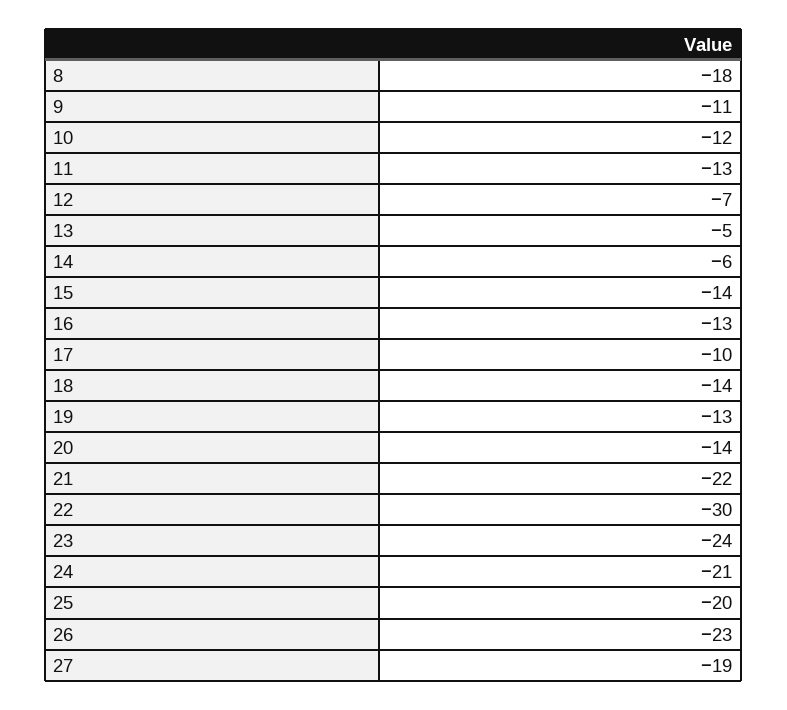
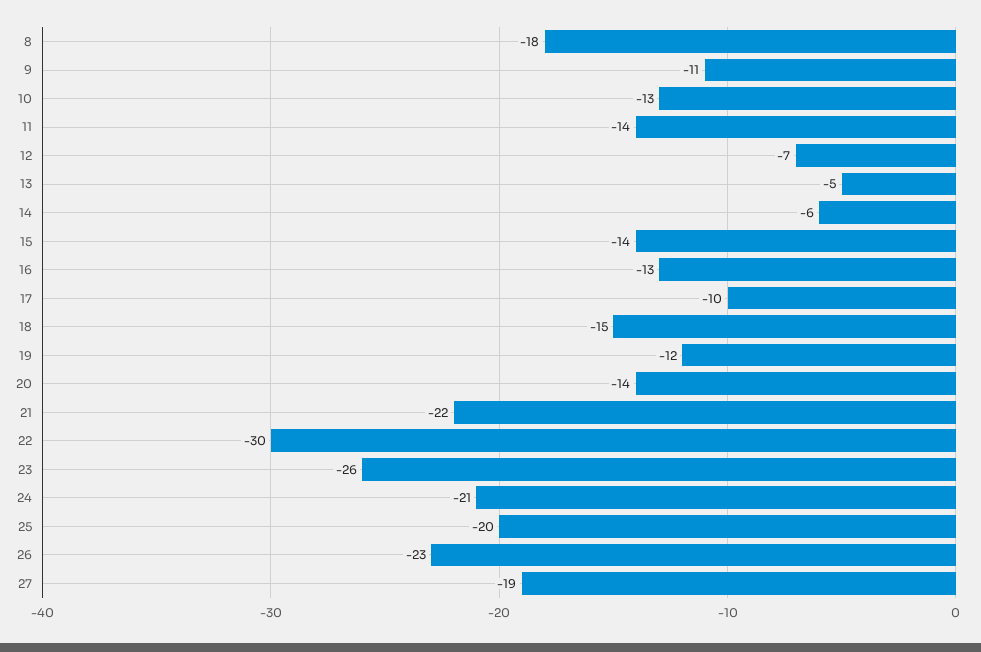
  {
    "8": -18,
    "9": -11,
-   "10": -12,
+   "10": -13,
-   "11": -13,
+   "11": -14,
    "12": -7,
    "13": -5,
    "14": -6,
    "15": -14,
    "16": -13,
    "17": -10,
-   "18": -14,
+   "18": -15,
-   "19": -13,
+   "19": -12,
    "20": -14,
    "21": -22,
    "22": -30,
-   "23": -24,
+   "23": -26,
    "24": -21,
    "25": -20,
    "26": -23,
    "27": -19
  }

